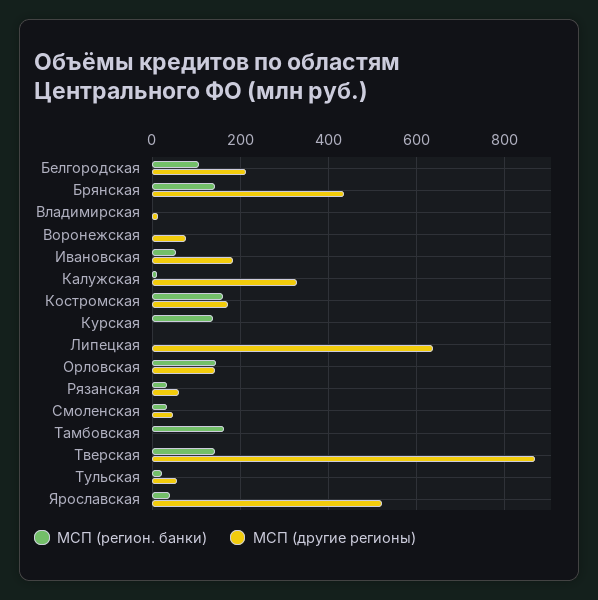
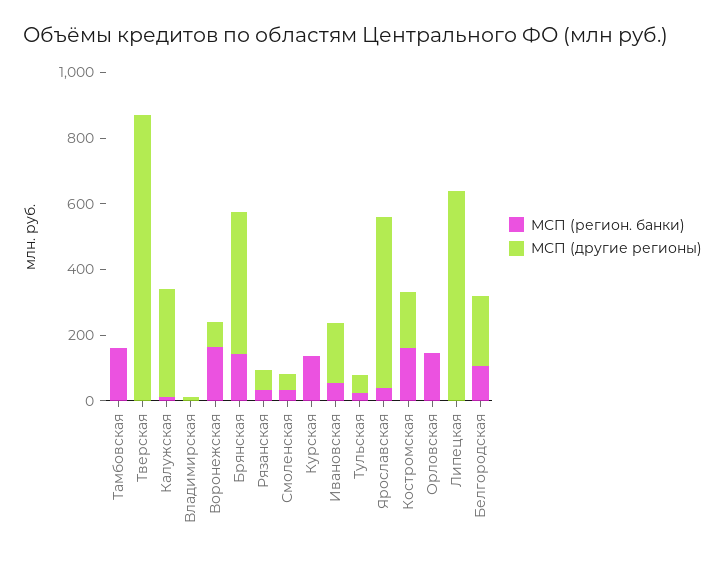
  {
    "МСП (регион. банки)": {
      "Белгородская": 100,
      "Брянская": 140,
      "Владимирская": 0,
-     "Воронежская": 0,
+     "Воронежская": 150,
      "Ивановская": 60,
      "Калужская": 20,
      "Костромская": 160,
      "Курская": 140,
      "Липецкая": 0,
      "Орловская": 140,
      "Рязанская": 40,
      "Смоленская": 40,
      "Тамбовская": 160,
-     "Тверская": 140,
+     "Тверская": 0,
      "Тульская": 20,
      "Ярославская": 40
    },
    "МСП (другие регионы)": {
      "Белгородская": 220,
      "Брянская": 440,
      "Владимирская": 20,
      "Воронежская": 80,
      "Ивановская": 180,
      "Калужская": 320,
      "Костромская": 180,
      "Курская": 0,
      "Липецкая": 640,
-     "Орловская": 140,
+     "Орловская": 0,
      "Рязанская": 60,
      "Смоленская": 40,
      "Тамбовская": 0,
      "Тверская": 860,
      "Тульская": 60,
      "Ярославская": 520
    }
  }

